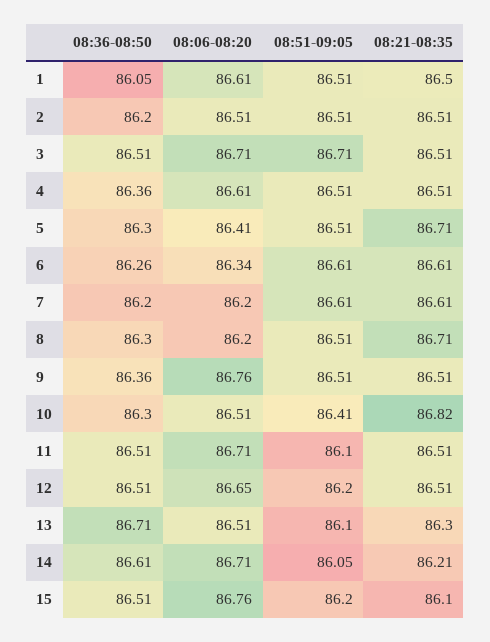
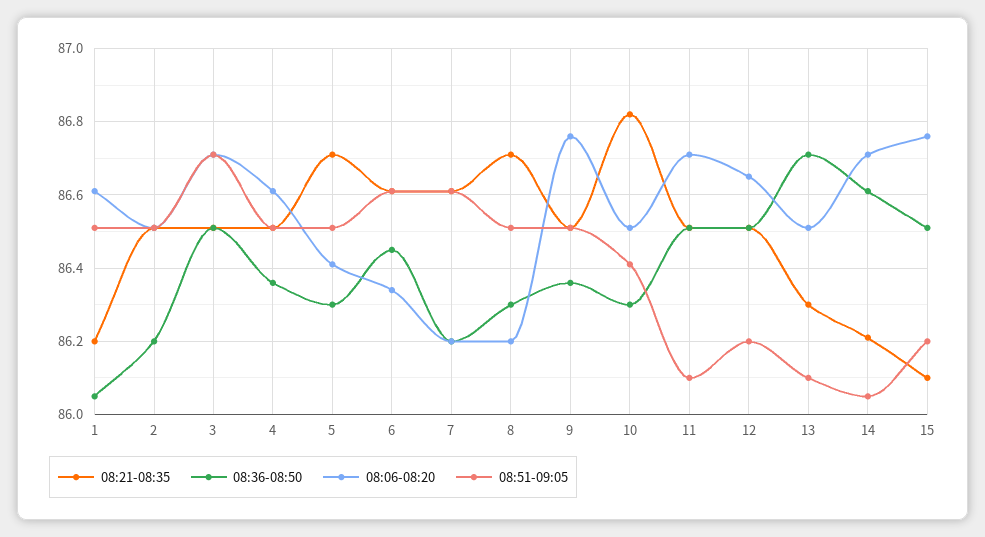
  {
    "08:36-08:50": {
      "1": 86.05,
      "2": 86.2,
      "3": 86.51,
      "4": 86.36,
      "5": 86.3,
-     "6": 86.26,
+     "6": 86.45,
      "7": 86.2,
      "8": 86.3,
      "9": 86.36,
      "10": 86.3,
      "11": 86.51,
      "12": 86.51,
      "13": 86.71,
      "14": 86.61,
      "15": 86.51
    },
    "08:06-08:20": {
      "1": 86.61,
      "2": 86.51,
      "3": 86.71,
      "4": 86.61,
      "5": 86.41,
      "6": 86.34,
      "7": 86.2,
      "8": 86.2,
      "9": 86.76,
      "10": 86.51,
      "11": 86.71,
      "12": 86.65,
      "13": 86.51,
      "14": 86.71,
      "15": 86.76
    },
    "08:51-09:05": {
      "1": 86.51,
      "2": 86.51,
      "3": 86.71,
      "4": 86.51,
      "5": 86.51,
      "6": 86.61,
      "7": 86.61,
      "8": 86.51,
      "9": 86.51,
      "10": 86.41,
      "11": 86.1,
      "12": 86.2,
      "13": 86.1,
      "14": 86.05,
      "15": 86.2
    },
    "08:21-08:35": {
-     "1": 86.5,
+     "1": 86.2,
      "2": 86.51,
      "3": 86.51,
      "4": 86.51,
      "5": 86.71,
      "6": 86.61,
      "7": 86.61,
      "8": 86.71,
      "9": 86.51,
      "10": 86.82,
      "11": 86.51,
      "12": 86.51,
      "13": 86.3,
      "14": 86.21,
      "15": 86.1
    }
  }

